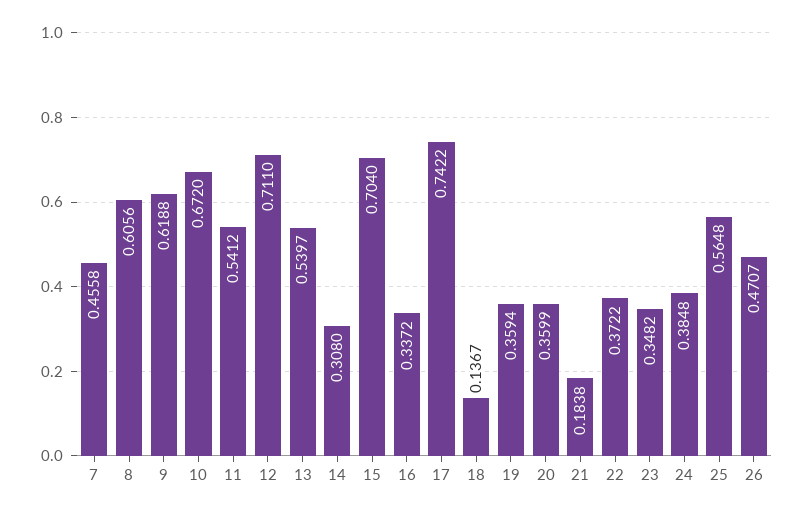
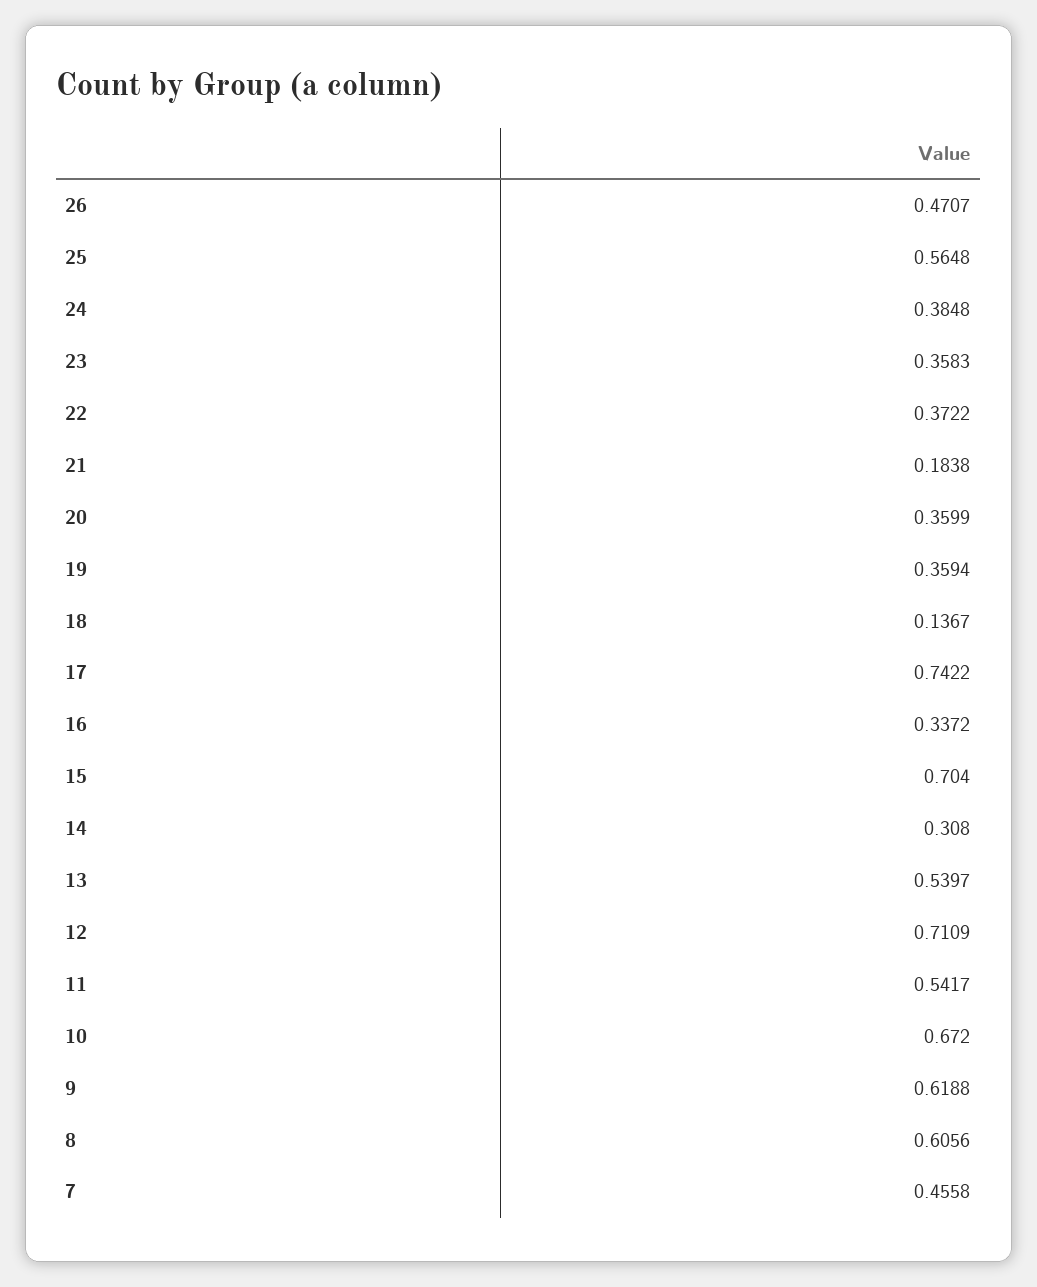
  {
    "7": 0.4558,
    "8": 0.6056,
    "9": 0.6188,
    "10": 0.672,
-   "11": 0.5412,
+   "11": 0.5417,
-   "12": 0.711,
+   "12": 0.7109,
    "13": 0.5397,
    "14": 0.308,
    "15": 0.704,
    "16": 0.3372,
    "17": 0.7422,
    "18": 0.1367,
    "19": 0.3594,
    "20": 0.3599,
    "21": 0.1838,
    "22": 0.3722,
-   "23": 0.3482,
+   "23": 0.3583,
    "24": 0.3848,
    "25": 0.5648,
    "26": 0.4707
  }

